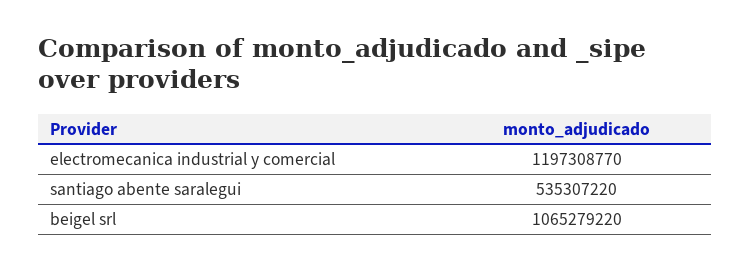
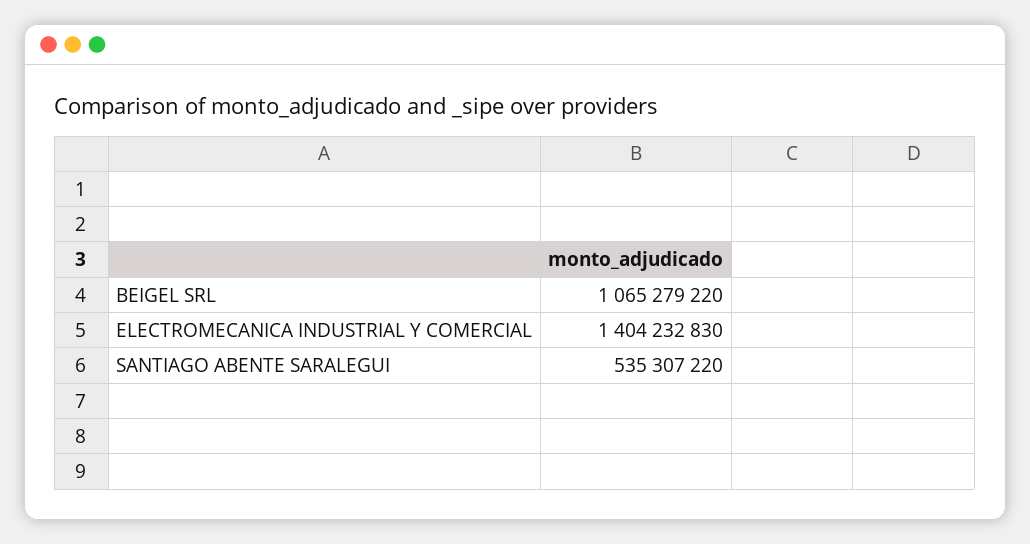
  {
-   "electromecanica industrial y comercial": 1197308770,
+   "electromecanica industrial y comercial": 1404232830,
    "santiago abente saralegui": 535307220,
    "beigel srl": 1065279220
  }

